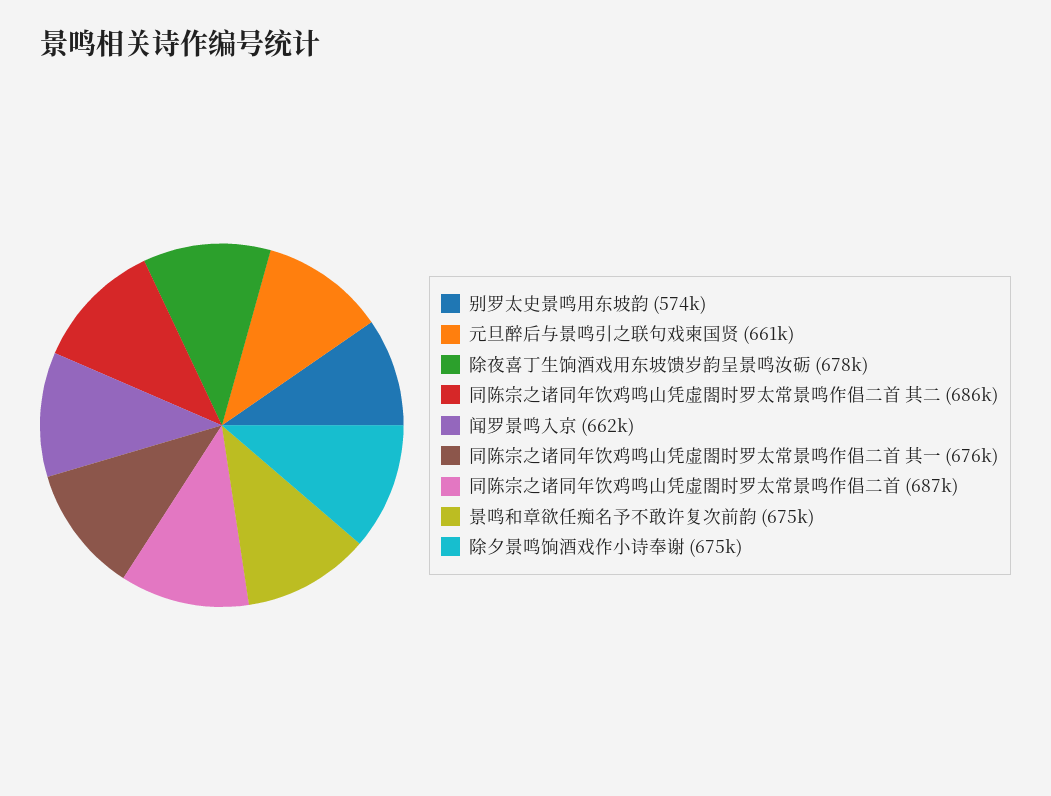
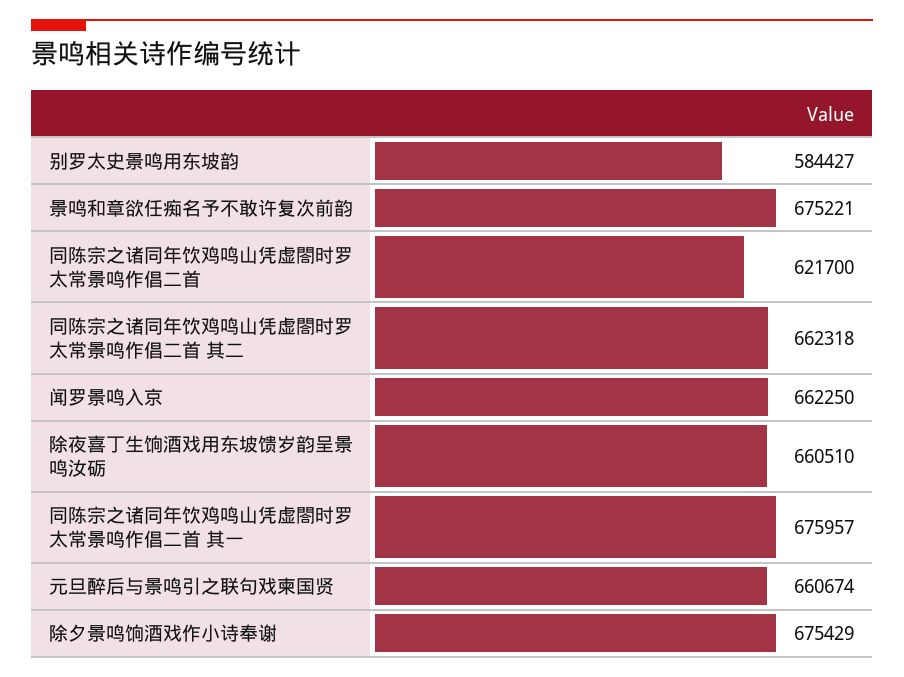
  {
-   "别罗太史景鸣用东坡韵": 574000,
+   "别罗太史景鸣用东坡韵": 584427,
    "元旦醉后与景鸣引之联句戏柬国贤": 660674,
-   "除夜喜丁生饷酒戏用东坡馈岁韵呈景鸣汝砺": 678000,
+   "除夜喜丁生饷酒戏用东坡馈岁韵呈景鸣汝砺": 660510,
-   "同陈宗之诸同年饮鸡鸣山凭虚閤时罗太常景鸣作倡二首 其二": 686000,
+   "同陈宗之诸同年饮鸡鸣山凭虚閤时罗太常景鸣作倡二首 其二": 662318,
    "闻罗景鸣入京": 662250,
    "同陈宗之诸同年饮鸡鸣山凭虚閤时罗太常景鸣作倡二首 其一": 675957,
-   "同陈宗之诸同年饮鸡鸣山凭虚閤时罗太常景鸣作倡二首": 687000,
+   "同陈宗之诸同年饮鸡鸣山凭虚閤时罗太常景鸣作倡二首": 621700,
    "景鸣和章欲任痴名予不敢许复次前韵": 675221,
    "除夕景鸣饷酒戏作小诗奉谢": 675429
  }

